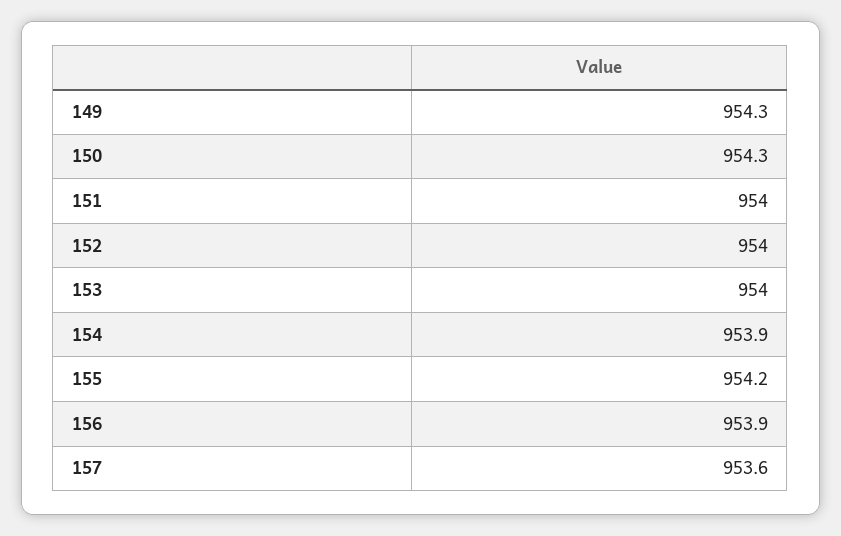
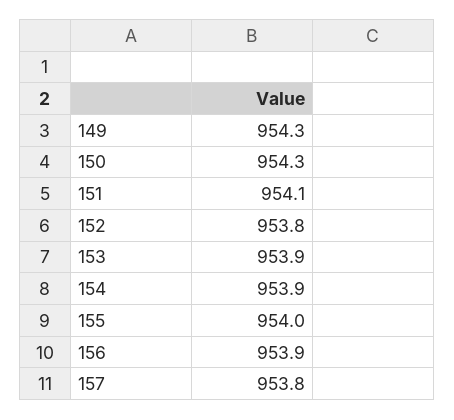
  {
    "149": 954.3,
    "150": 954.3,
-   "151": 954,
+   "151": 954.1,
-   "152": 954,
+   "152": 953.8,
-   "153": 954,
+   "153": 953.9,
    "154": 953.9,
-   "155": 954.2,
+   "155": 954,
    "156": 953.9,
-   "157": 953.6
+   "157": 953.8
  }

